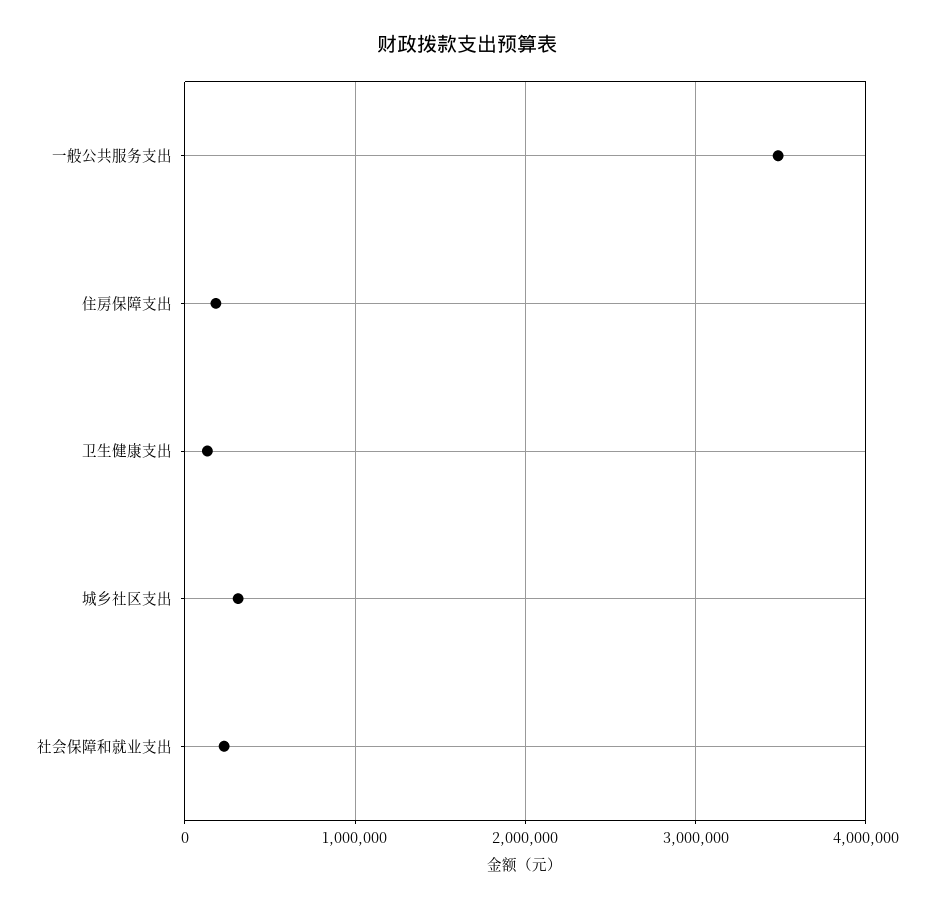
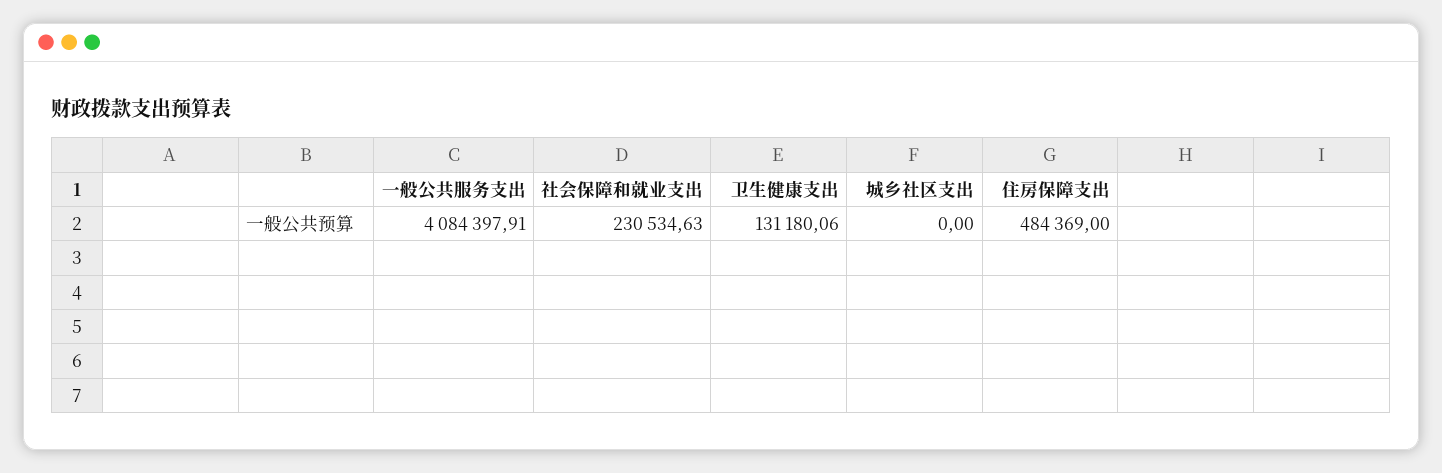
  {
-   "一般公共服务支出": 3500000,
+   "一般公共服务支出": 4084397.91,
-   "住房保障支出": 200000,
+   "住房保障支出": 484369,
    "卫生健康支出": 131180.06,
-   "城乡社区支出": 300000,
+   "城乡社区支出": 0,
    "社会保障和就业支出": 230534.63
  }

